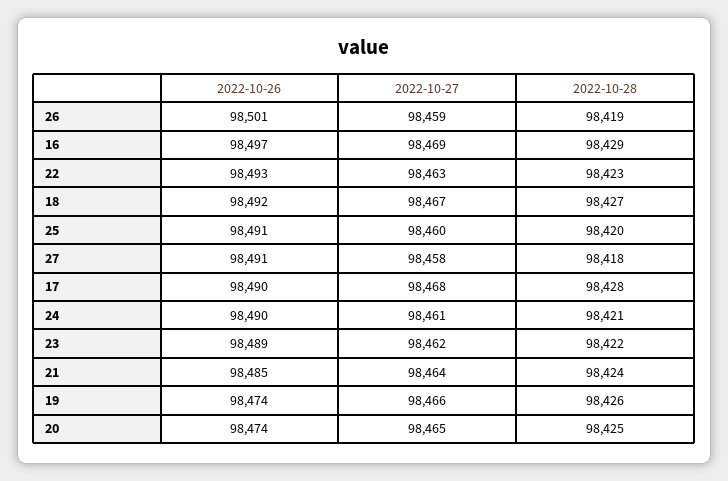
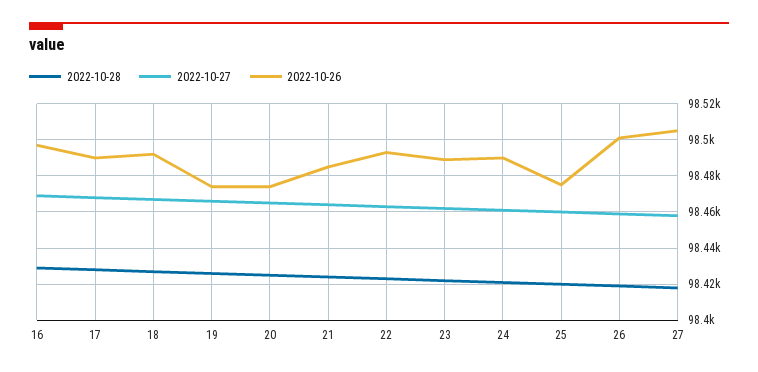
  {
    "2022-10-26": {
      "26": 98501,
      "16": 98497,
      "22": 98493,
      "18": 98492,
-     "25": 98491,
+     "25": 98475,
-     "27": 98491,
+     "27": 98505,
      "17": 98490,
      "24": 98490,
      "23": 98489,
      "21": 98485,
      "19": 98474,
      "20": 98474
    },
    "2022-10-27": {
      "26": 98459,
      "16": 98469,
      "22": 98463,
      "18": 98467,
      "25": 98460,
      "27": 98458,
      "17": 98468,
      "24": 98461,
      "23": 98462,
      "21": 98464,
      "19": 98466,
      "20": 98465
    },
    "2022-10-28": {
      "26": 98419,
      "16": 98429,
      "22": 98423,
      "18": 98427,
      "25": 98420,
      "27": 98418,
      "17": 98428,
      "24": 98421,
      "23": 98422,
      "21": 98424,
      "19": 98426,
      "20": 98425
    }
  }

